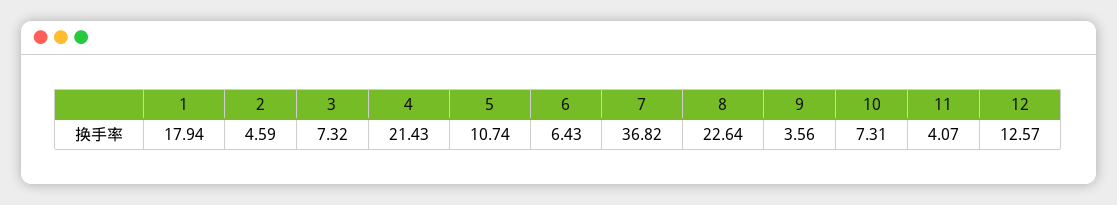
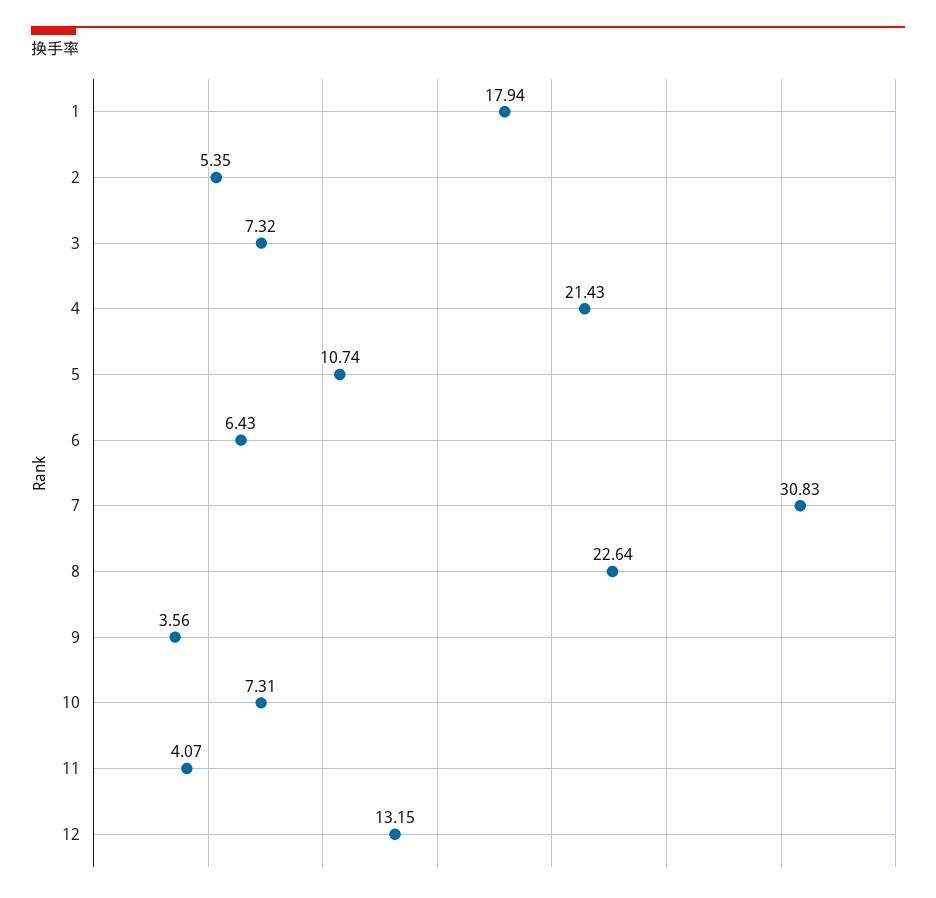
  {
    "1": 17.94,
-   "2": 4.59,
+   "2": 5.35,
    "3": 7.32,
    "4": 21.43,
    "5": 10.74,
    "6": 6.43,
-   "7": 36.82,
+   "7": 30.83,
    "8": 22.64,
    "9": 3.56,
    "10": 7.31,
    "11": 4.07,
-   "12": 12.57
+   "12": 13.15
  }

